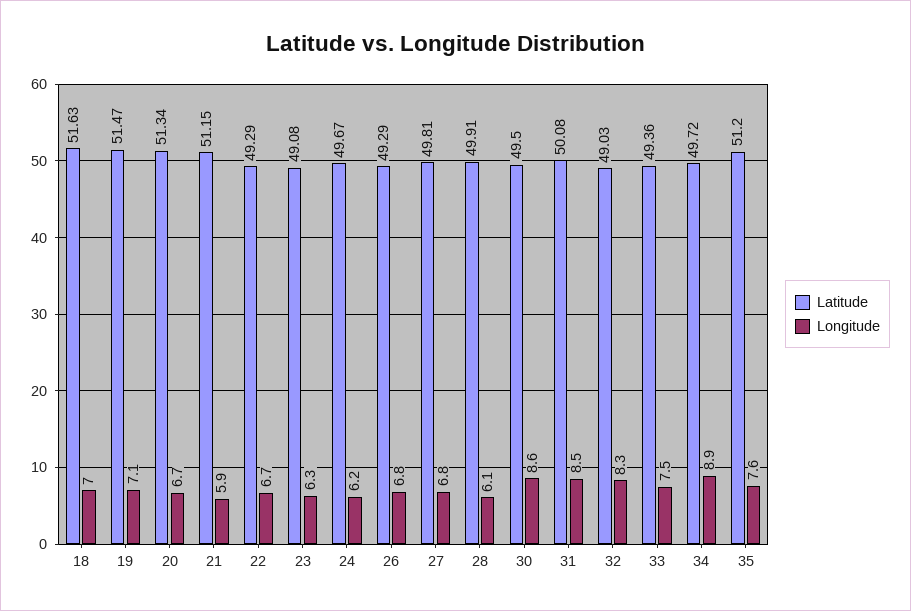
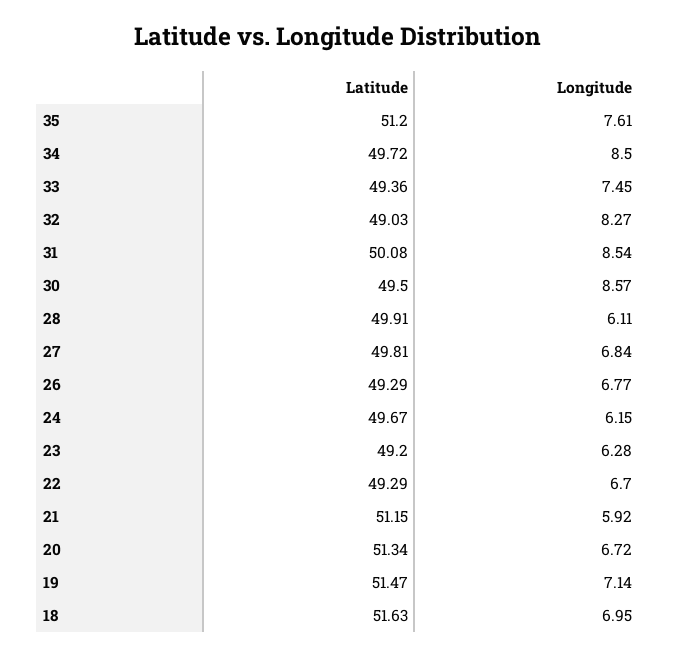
  {
    "Latitude": {
      "18": 51.63,
      "19": 51.47,
      "20": 51.34,
      "21": 51.15,
      "22": 49.29,
-     "23": 49.08,
+     "23": 49.2,
      "24": 49.67,
      "26": 49.29,
      "27": 49.81,
      "28": 49.91,
      "30": 49.5,
      "31": 50.08,
      "32": 49.03,
      "33": 49.36,
      "34": 49.72,
      "35": 51.2
    },
    "Longitude": {
      "18": 6.95,
      "19": 7.14,
      "20": 6.72,
      "21": 5.92,
      "22": 6.7,
      "23": 6.28,
      "24": 6.15,
      "26": 6.77,
      "27": 6.84,
      "28": 6.11,
      "30": 8.57,
      "31": 8.54,
      "32": 8.27,
      "33": 7.45,
-     "34": 8.9,
+     "34": 8.5,
      "35": 7.61
    }
  }

